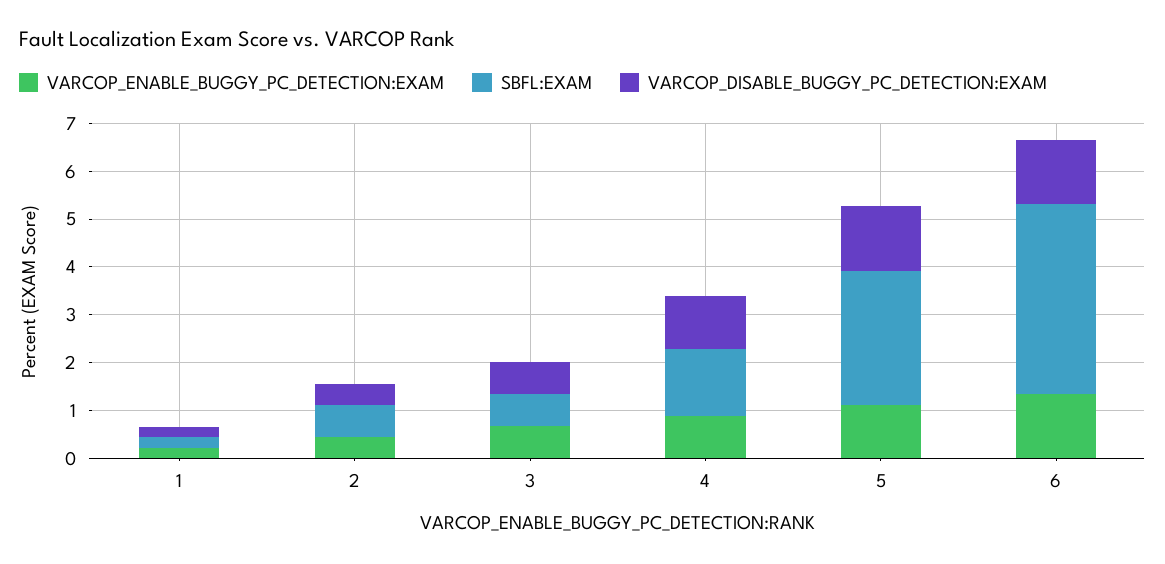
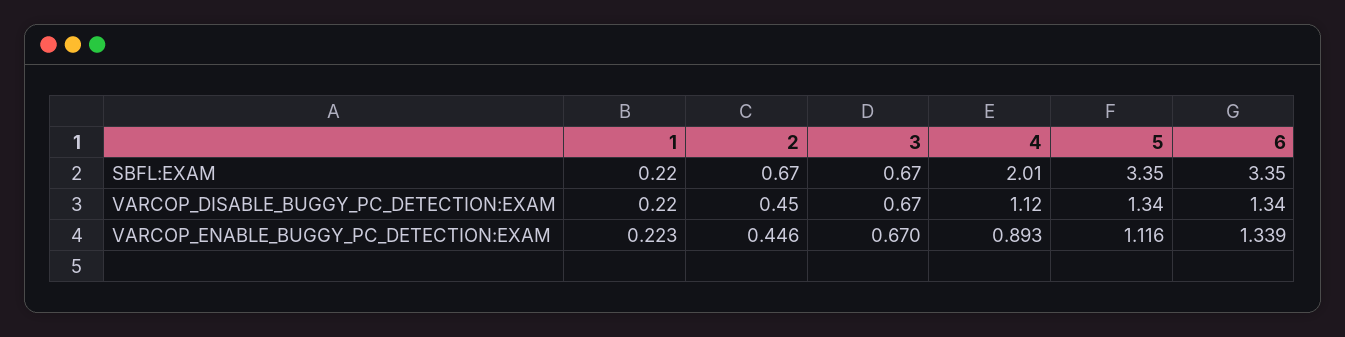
  {
    "VARCOP_ENABLE_BUGGY_PC_DETECTION:EXAM": {
      "1": 0.223,
      "2": 0.446,
      "3": 0.67,
      "4": 0.893,
      "5": 1.116,
      "6": 1.339
    },
    "SBFL:EXAM": {
      "1": 0.22,
      "2": 0.67,
      "3": 0.67,
-     "4": 1.4,
+     "4": 2.01,
-     "5": 2.8,
+     "5": 3.35,
-     "6": 4
+     "6": 3.35
    },
    "VARCOP_DISABLE_BUGGY_PC_DETECTION:EXAM": {
      "1": 0.22,
      "2": 0.45,
      "3": 0.67,
      "4": 1.12,
      "5": 1.34,
      "6": 1.34
    }
  }

